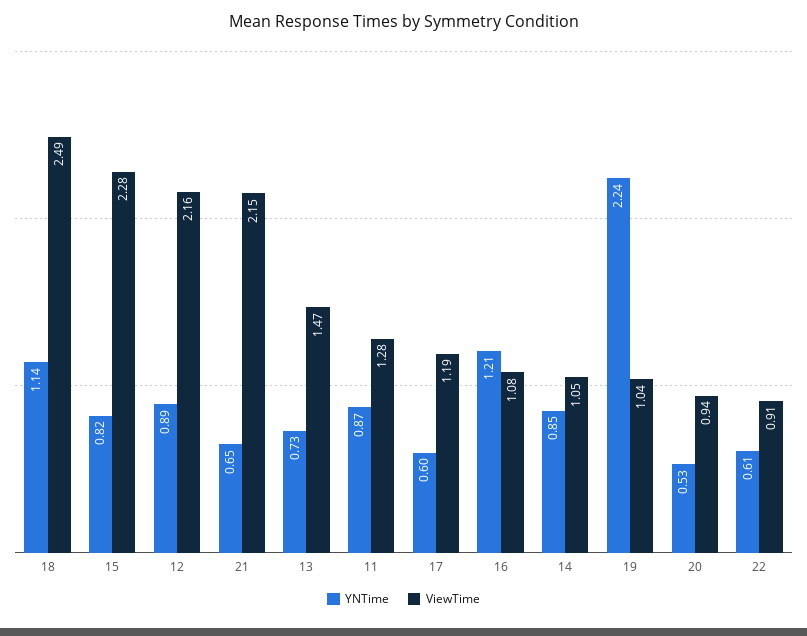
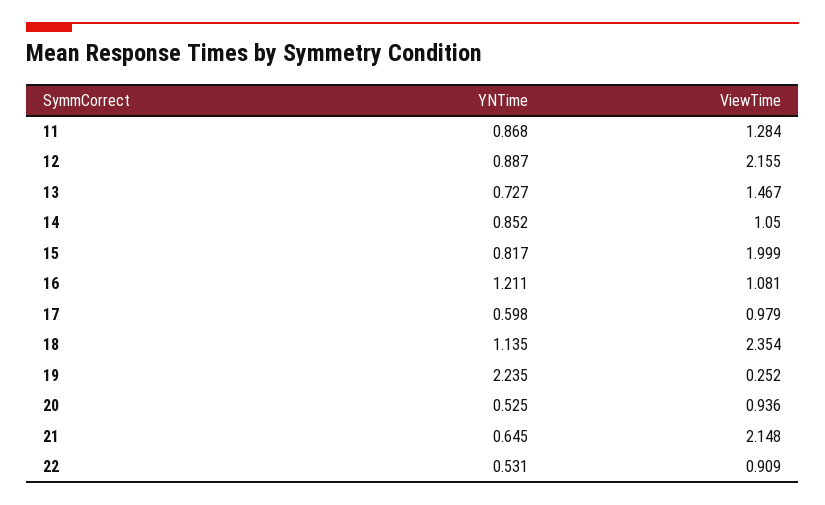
  {
    "YNTime": {
      "18": 1.135,
      "15": 0.817,
      "12": 0.887,
      "21": 0.645,
      "13": 0.727,
      "11": 0.868,
      "17": 0.598,
      "16": 1.211,
      "14": 0.852,
      "19": 2.235,
      "20": 0.525,
-     "22": 0.61
+     "22": 0.531
    },
    "ViewTime": {
-     "18": 2.49,
+     "18": 2.354,
-     "15": 2.28,
+     "15": 1.999,
      "12": 2.155,
      "21": 2.148,
      "13": 1.467,
      "11": 1.284,
-     "17": 1.19,
+     "17": 0.979,
      "16": 1.081,
      "14": 1.05,
-     "19": 1.04,
+     "19": 0.252,
      "20": 0.936,
      "22": 0.909
    }
  }

